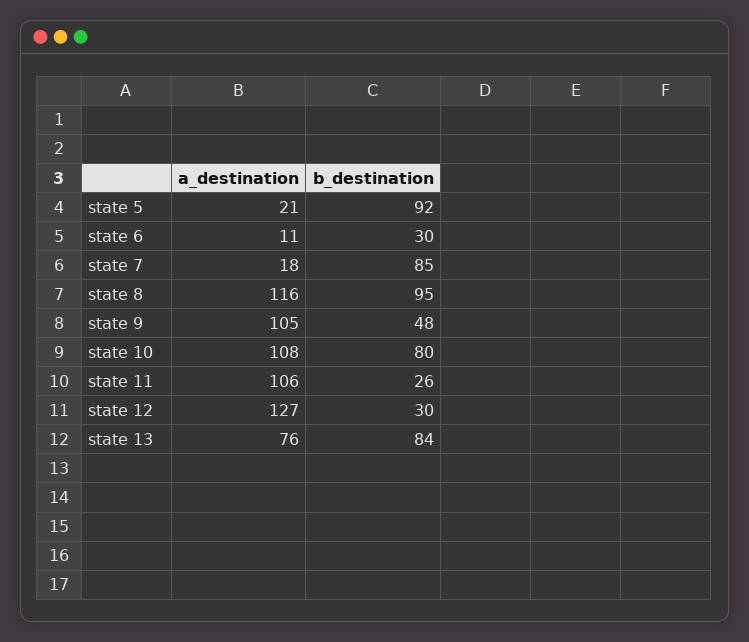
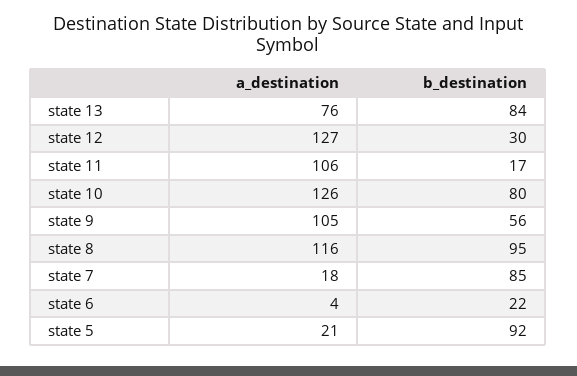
  {
    "a_destination": {
      "state 5": 21,
-     "state 6": 11,
+     "state 6": 4,
      "state 7": 18,
      "state 8": 116,
      "state 9": 105,
-     "state 10": 108,
+     "state 10": 126,
      "state 11": 106,
      "state 12": 127,
      "state 13": 76
    },
    "b_destination": {
      "state 5": 92,
-     "state 6": 30,
+     "state 6": 22,
      "state 7": 85,
      "state 8": 95,
-     "state 9": 48,
+     "state 9": 56,
      "state 10": 80,
-     "state 11": 26,
+     "state 11": 17,
      "state 12": 30,
      "state 13": 84
    }
  }

